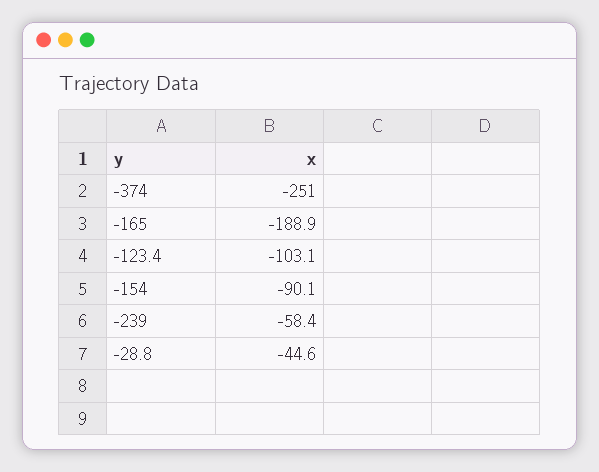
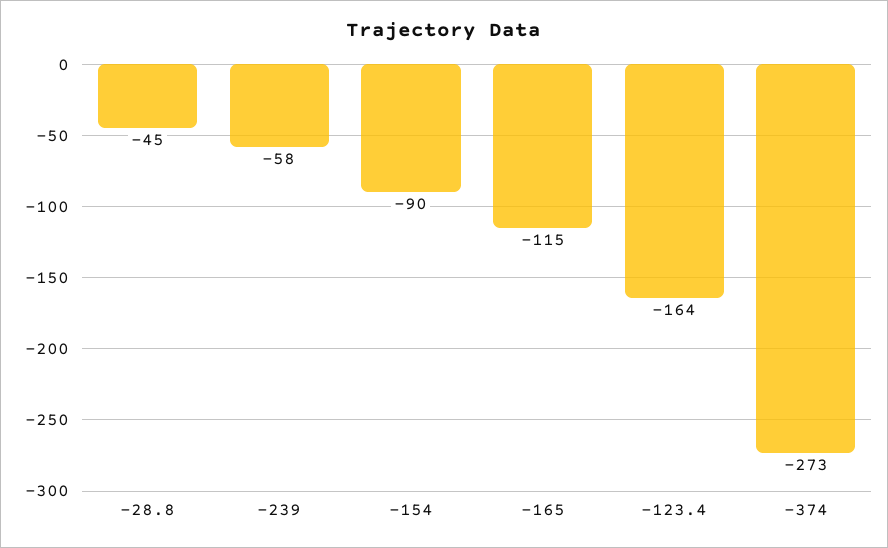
  {
-   "-374": -251,
+   "-374": -273,
-   "-165": -188.9,
+   "-165": -115,
-   "-123.4": -103.1,
+   "-123.4": -164,
    "-154": -90.1,
    "-239": -58.4,
    "-28.8": -44.6
  }

